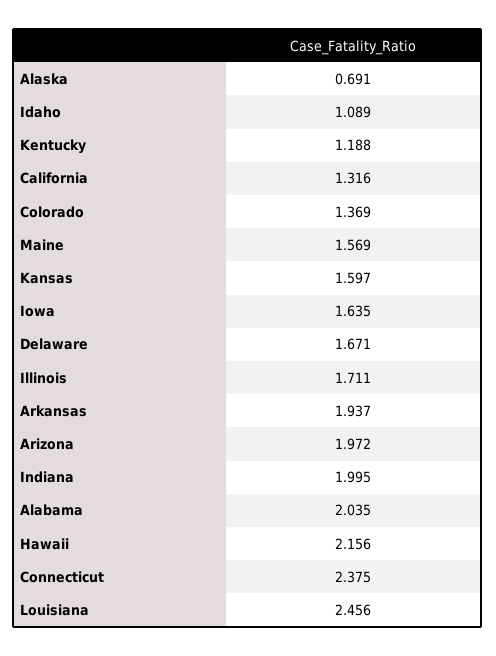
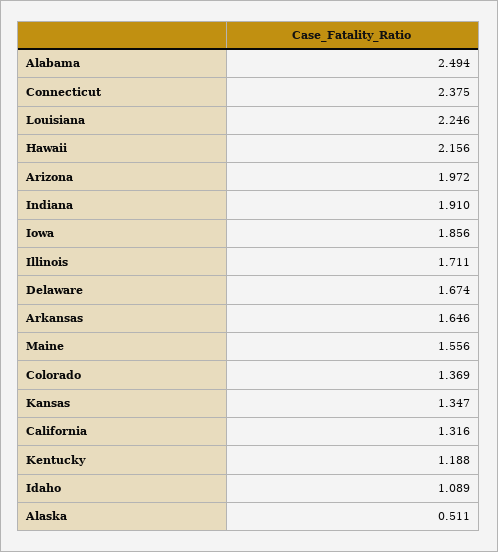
  {
-   "Alaska": 0.691,
+   "Alaska": 0.511,
    "Idaho": 1.089,
    "Kentucky": 1.188,
    "California": 1.316,
    "Colorado": 1.369,
-   "Maine": 1.569,
+   "Maine": 1.556,
-   "Kansas": 1.597,
+   "Kansas": 1.347,
-   "Iowa": 1.635,
+   "Iowa": 1.856,
-   "Delaware": 1.671,
+   "Delaware": 1.674,
    "Illinois": 1.711,
-   "Arkansas": 1.937,
+   "Arkansas": 1.646,
    "Arizona": 1.972,
-   "Indiana": 1.995,
+   "Indiana": 1.91,
-   "Alabama": 2.035,
+   "Alabama": 2.494,
    "Hawaii": 2.156,
    "Connecticut": 2.375,
-   "Louisiana": 2.456
+   "Louisiana": 2.246
  }

